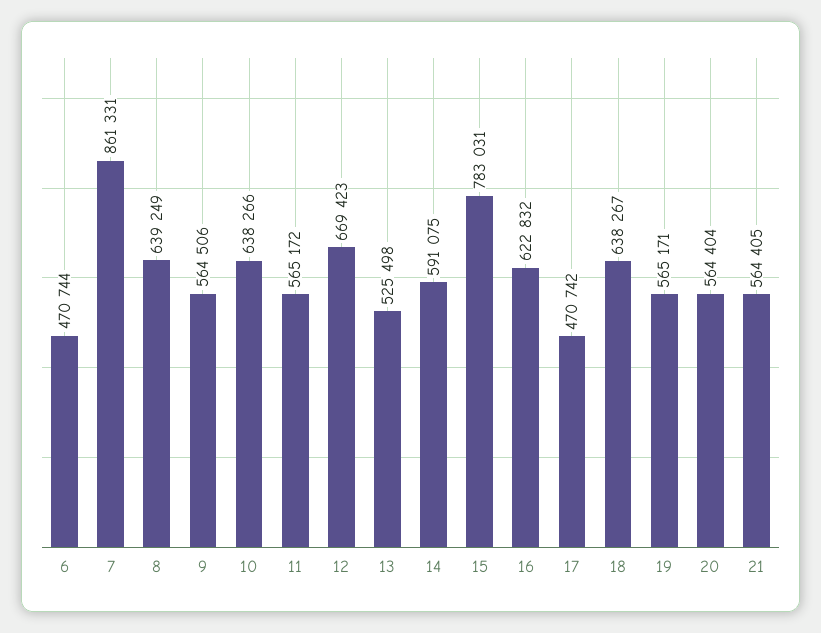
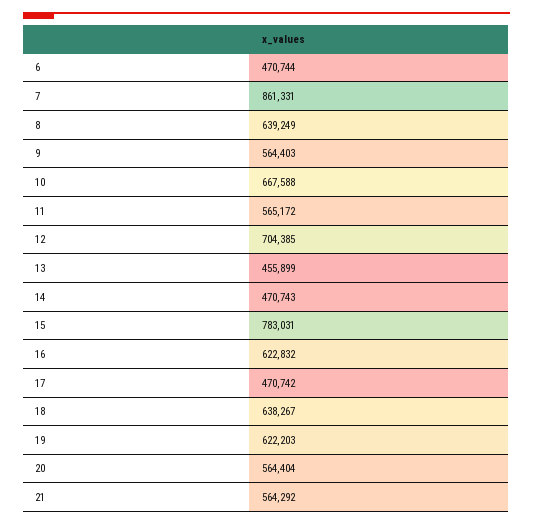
  {
    "6": 470744,
    "7": 861331,
    "8": 639249,
-   "9": 564506,
+   "9": 564403,
-   "10": 638266,
+   "10": 667588,
    "11": 565172,
-   "12": 669423,
+   "12": 704385,
-   "13": 525498,
+   "13": 455899,
-   "14": 591075,
+   "14": 470743,
    "15": 783031,
    "16": 622832,
    "17": 470742,
    "18": 638267,
-   "19": 565171,
+   "19": 622203,
    "20": 564404,
-   "21": 564405
+   "21": 564292
  }

